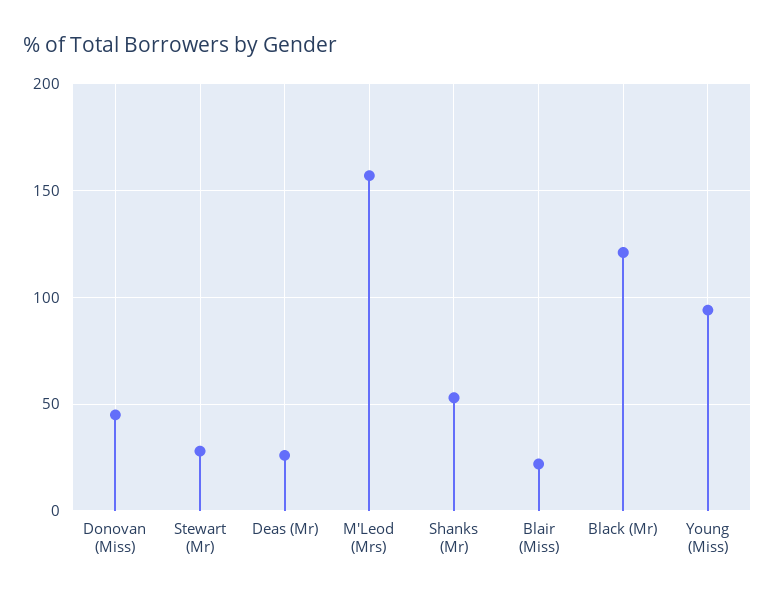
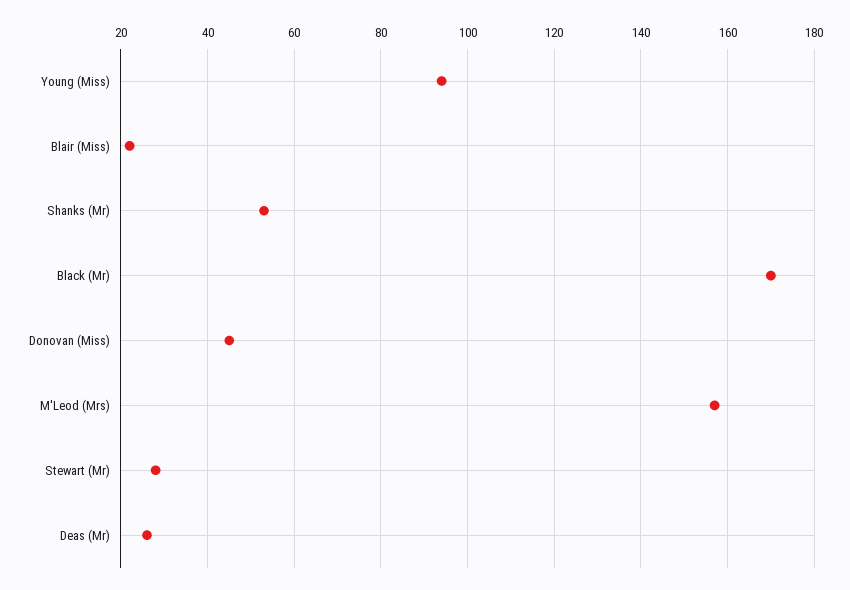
  {
    "Donovan (Miss)": 45,
    "Stewart (Mr)": 30,
    "Deas (Mr)": 25,
    "M'Leod (Mrs)": 155,
    "Shanks (Mr)": 55,
    "Blair (Miss)": 20,
-   "Black (Mr)": 120,
+   "Black (Mr)": 170,
    "Young (Miss)": 95
  }

